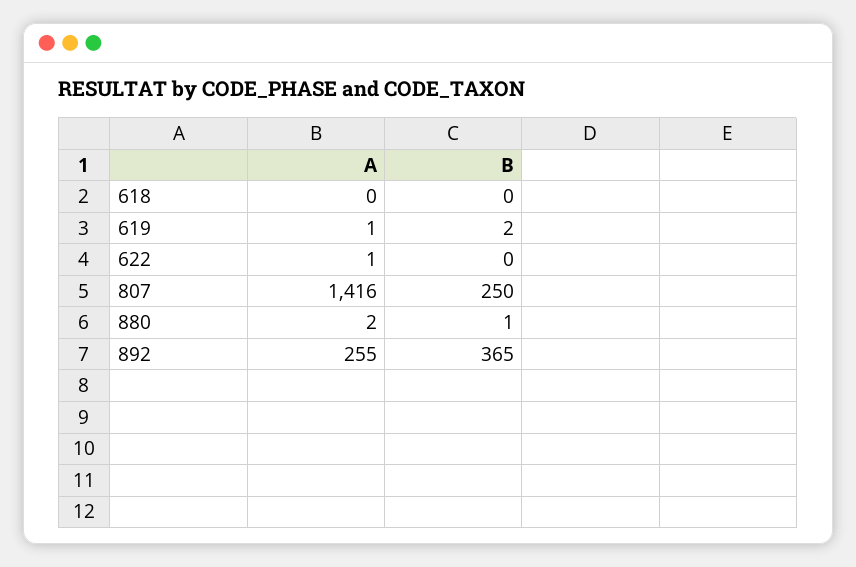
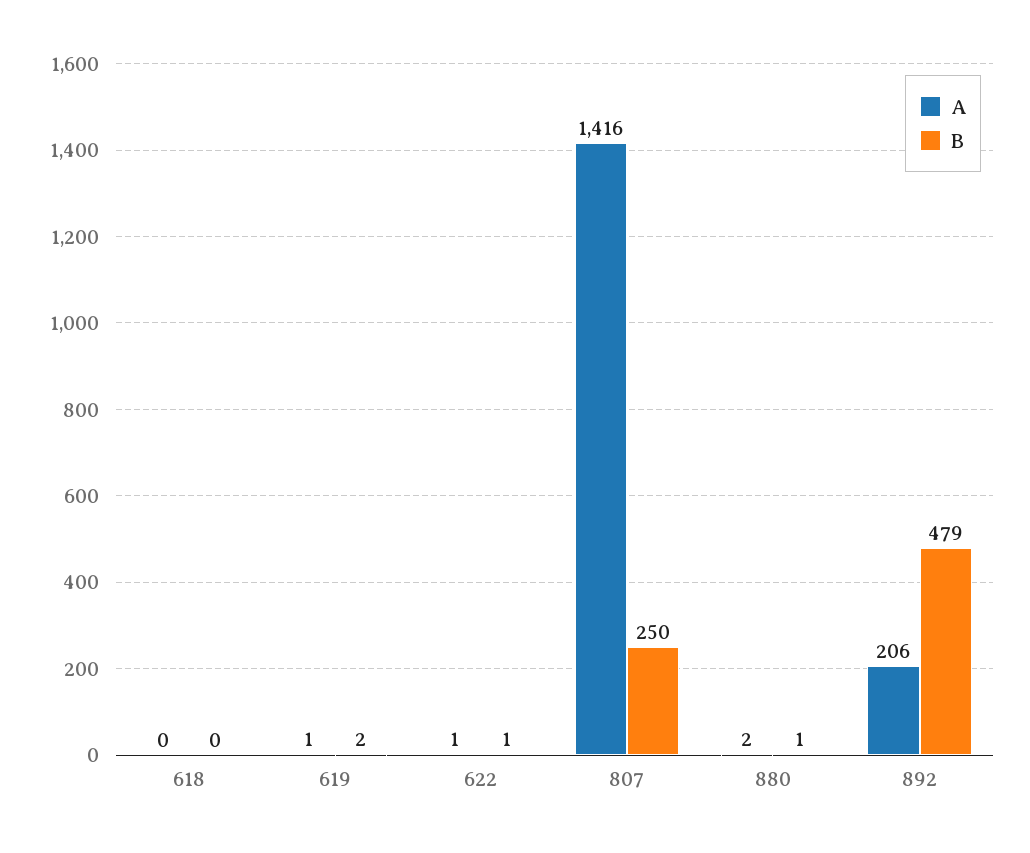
  {
    "A": {
      "618": 0,
      "619": 1,
      "622": 1,
      "807": 1416,
      "880": 2,
-     "892": 255
+     "892": 206
    },
    "B": {
      "618": 0,
      "619": 2,
-     "622": 0,
+     "622": 1,
      "807": 250,
      "880": 1,
-     "892": 365
+     "892": 479
    }
  }

